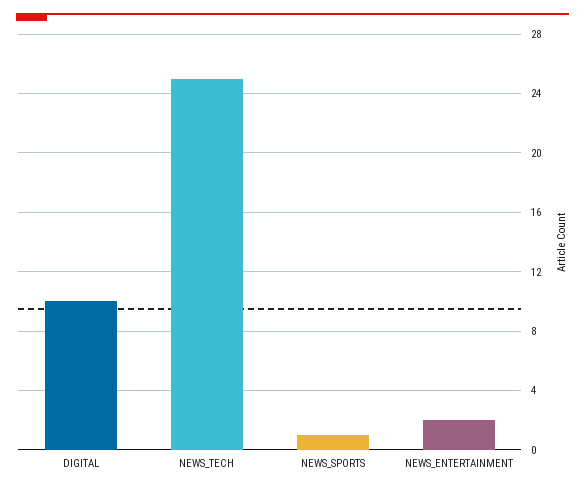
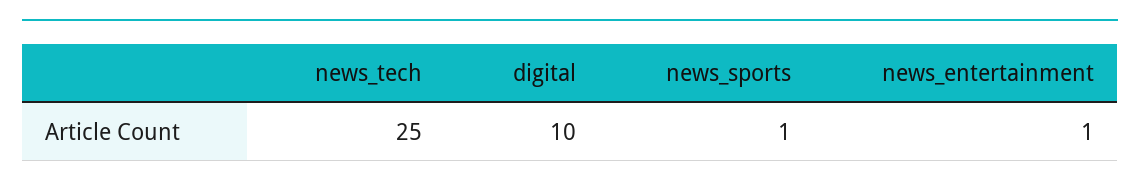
  {
    "DIGITAL": 10,
    "NEWS_TECH": 25,
    "NEWS_SPORTS": 1,
-   "NEWS_ENTERTAINMENT": 2
+   "NEWS_ENTERTAINMENT": 1
  }

